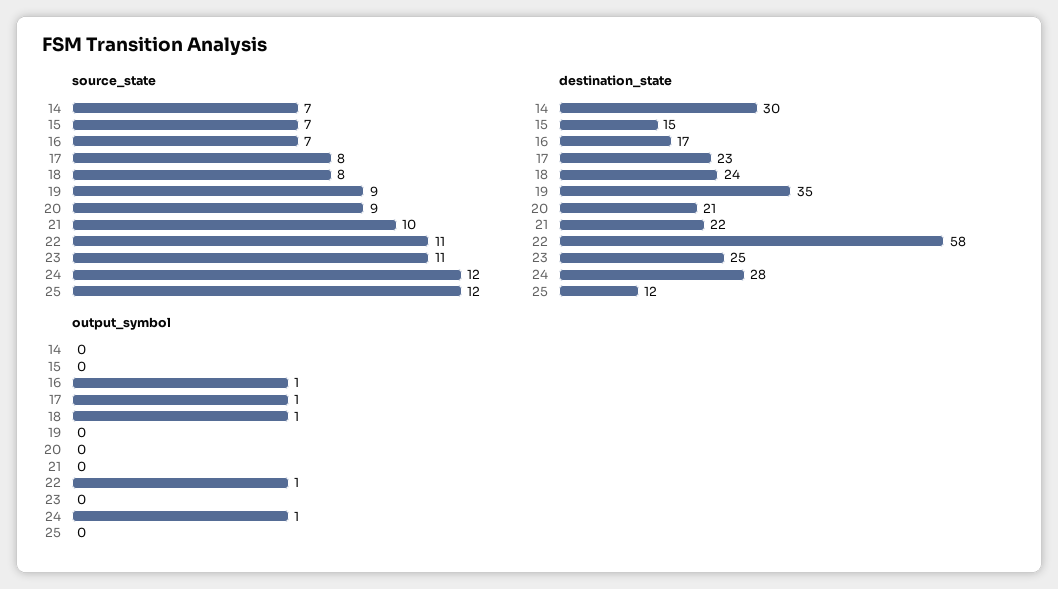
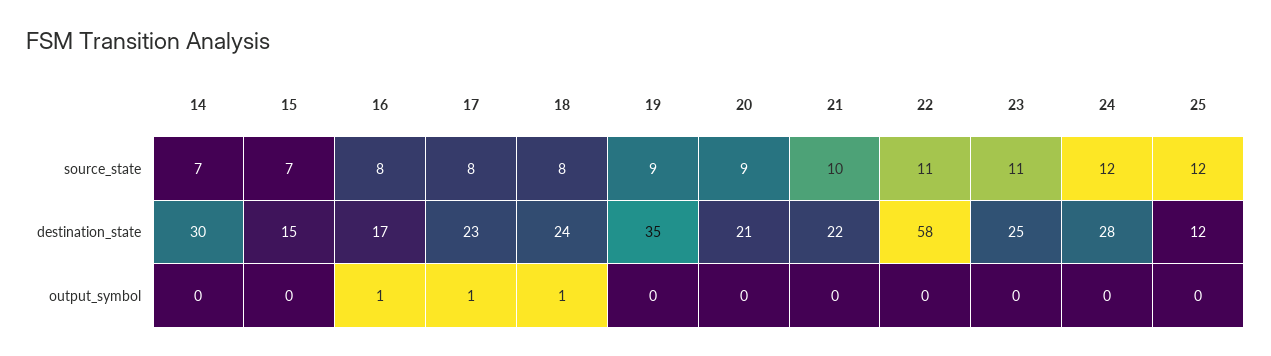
  {
    "source_state": {
      "14": 7,
      "15": 7,
-     "16": 7,
+     "16": 8,
      "17": 8,
      "18": 8,
      "19": 9,
      "20": 9,
      "21": 10,
      "22": 11,
      "23": 11,
      "24": 12,
      "25": 12
    },
    "destination_state": {
      "14": 30,
      "15": 15,
      "16": 17,
      "17": 23,
      "18": 24,
      "19": 35,
      "20": 21,
      "21": 22,
      "22": 58,
      "23": 25,
      "24": 28,
      "25": 12
    },
    "output_symbol": {
      "14": 0,
      "15": 0,
      "16": 1,
      "17": 1,
      "18": 1,
      "19": 0,
      "20": 0,
      "21": 0,
-     "22": 1,
+     "22": 0,
      "23": 0,
-     "24": 1,
+     "24": 0,
      "25": 0
    }
  }

